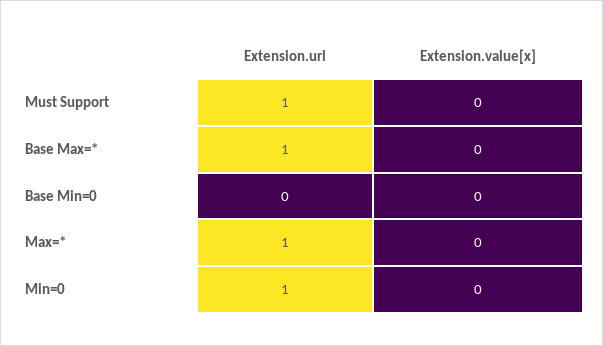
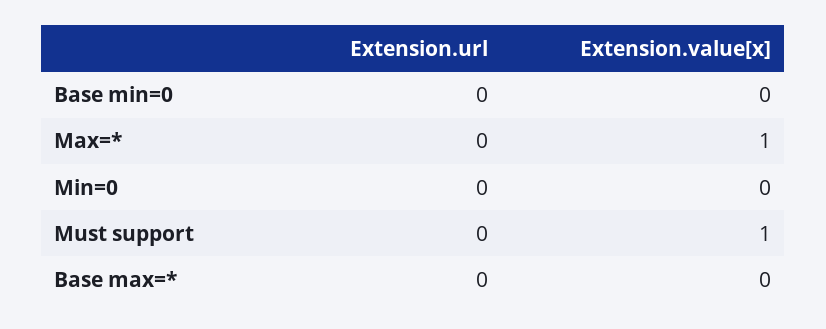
  {
    "Extension.url": {
-     "Must Support": 1,
+     "Must Support": 0,
-     "Base Max=*": 1,
+     "Base Max=*": 0,
      "Base Min=0": 0,
-     "Max=*": 1,
+     "Max=*": 0,
-     "Min=0": 1
+     "Min=0": 0
    },
    "Extension.value[x]": {
-     "Must Support": 0,
+     "Must Support": 1,
      "Base Max=*": 0,
      "Base Min=0": 0,
-     "Max=*": 0,
+     "Max=*": 1,
      "Min=0": 0
    }
  }

